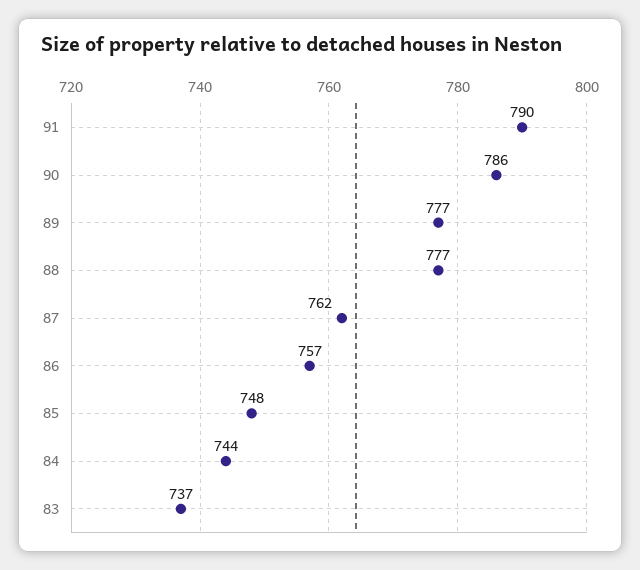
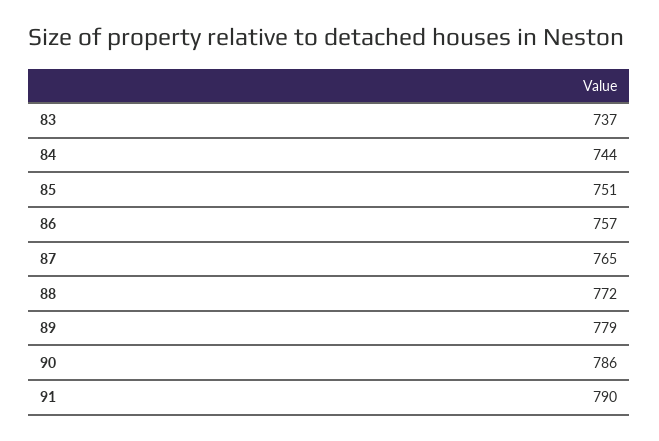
  {
    "91": 790,
    "90": 786,
-   "89": 777,
+   "89": 779,
-   "88": 777,
+   "88": 772,
-   "87": 762,
+   "87": 765,
    "86": 757,
-   "85": 748,
+   "85": 751,
    "84": 744,
    "83": 737
  }

